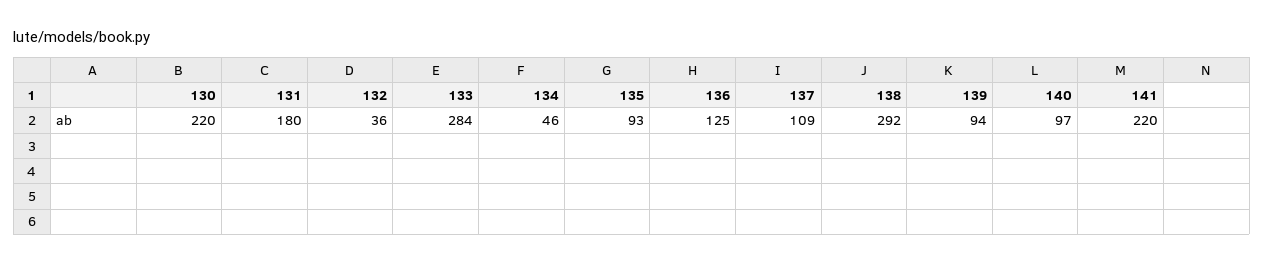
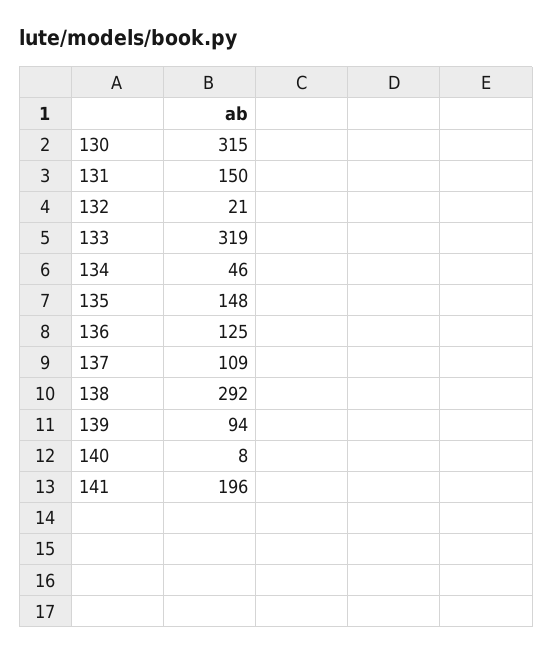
  {
-   "130": 220,
+   "130": 315,
-   "131": 180,
+   "131": 150,
-   "132": 36,
+   "132": 21,
-   "133": 284,
+   "133": 319,
    "134": 46,
-   "135": 93,
+   "135": 148,
    "136": 125,
    "137": 109,
    "138": 292,
    "139": 94,
-   "140": 97,
+   "140": 8,
-   "141": 220
+   "141": 196
  }

